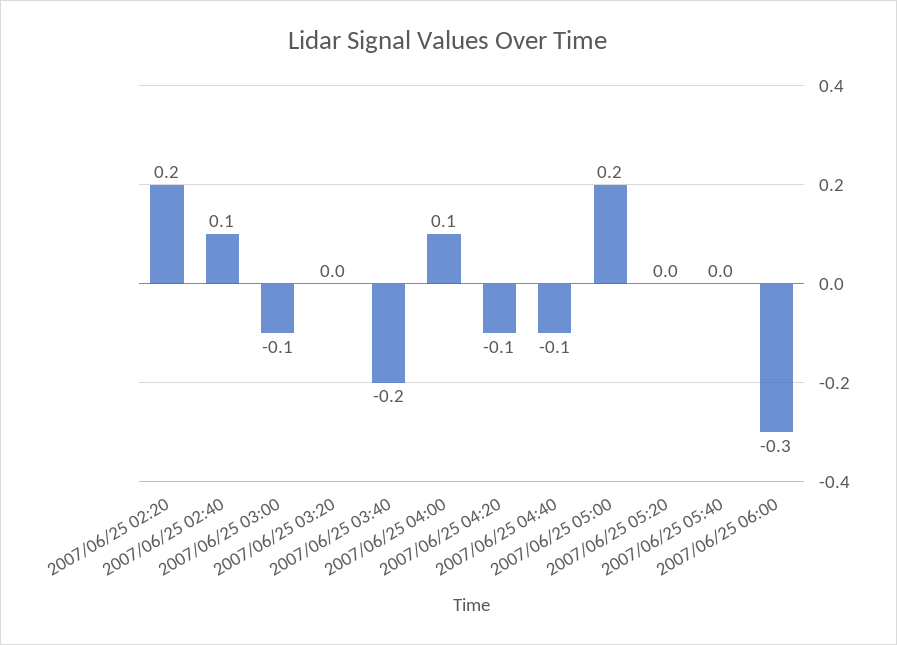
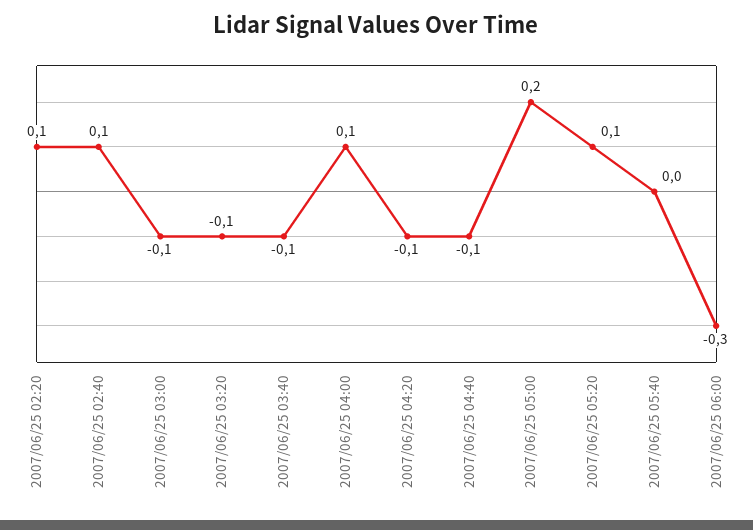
  {
-   "2007/06/25 02:20": 0.2,
+   "2007/06/25 02:20": 0.1,
    "2007/06/25 02:40": 0.1,
    "2007/06/25 03:00": -0.1,
-   "2007/06/25 03:20": 0,
+   "2007/06/25 03:20": -0.1,
-   "2007/06/25 03:40": -0.2,
+   "2007/06/25 03:40": -0.1,
    "2007/06/25 04:00": 0.1,
    "2007/06/25 04:20": -0.1,
    "2007/06/25 04:40": -0.1,
    "2007/06/25 05:00": 0.2,
-   "2007/06/25 05:20": 0,
+   "2007/06/25 05:20": 0.1,
    "2007/06/25 05:40": 0,
    "2007/06/25 06:00": -0.3
  }

